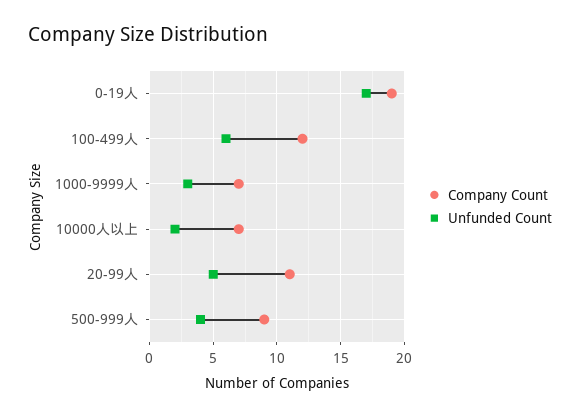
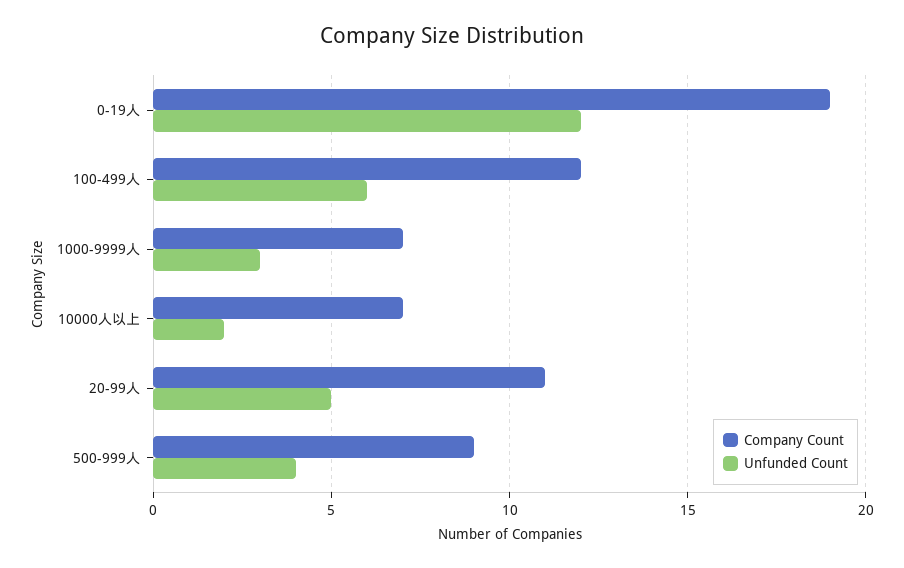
  {
    "Company Count": {
      "0-19人": 19,
      "100-499人": 12,
      "1000-9999人": 7,
      "10000人以上": 7,
      "20-99人": 11,
      "500-999人": 9
    },
    "Unfunded Count": {
-     "0-19人": 17,
+     "0-19人": 12,
      "100-499人": 6,
      "1000-9999人": 3,
      "10000人以上": 2,
      "20-99人": 5,
      "500-999人": 4
    }
  }

